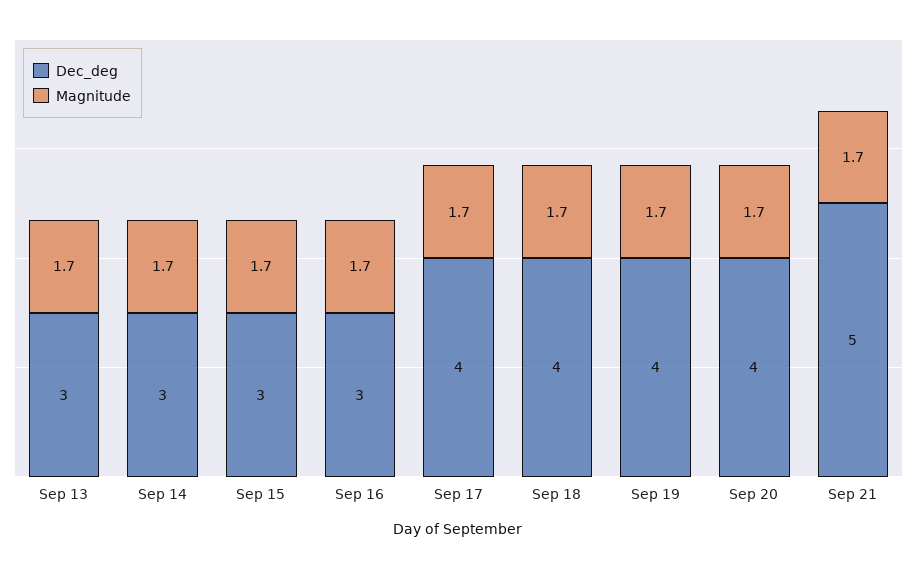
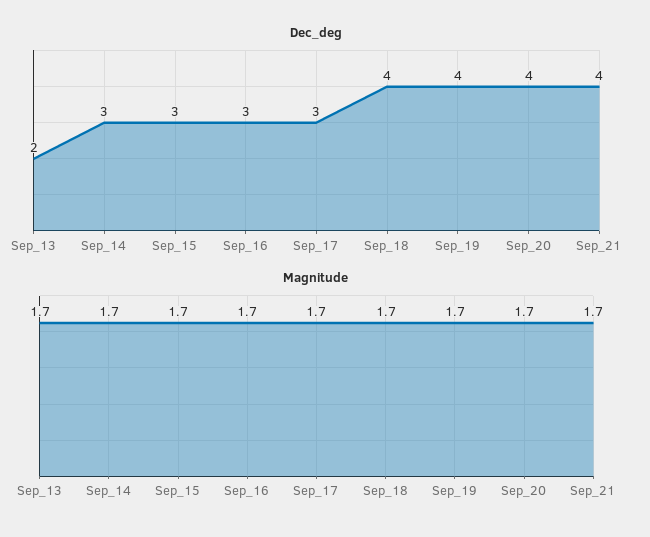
  {
    "Dec_deg": {
-     "Sep 13": 3,
+     "Sep 13": 2,
      "Sep 14": 3,
      "Sep 15": 3,
      "Sep 16": 3,
-     "Sep 17": 4,
+     "Sep 17": 3,
      "Sep 18": 4,
      "Sep 19": 4,
      "Sep 20": 4,
-     "Sep 21": 5
+     "Sep 21": 4
    },
    "Magnitude": {
      "Sep 13": 1.7,
      "Sep 14": 1.7,
      "Sep 15": 1.7,
      "Sep 16": 1.7,
      "Sep 17": 1.7,
      "Sep 18": 1.7,
      "Sep 19": 1.7,
      "Sep 20": 1.7,
      "Sep 21": 1.7
    }
  }

